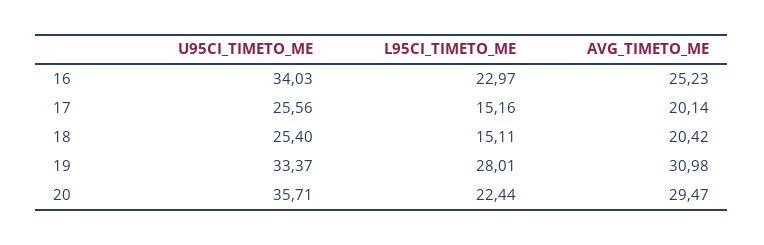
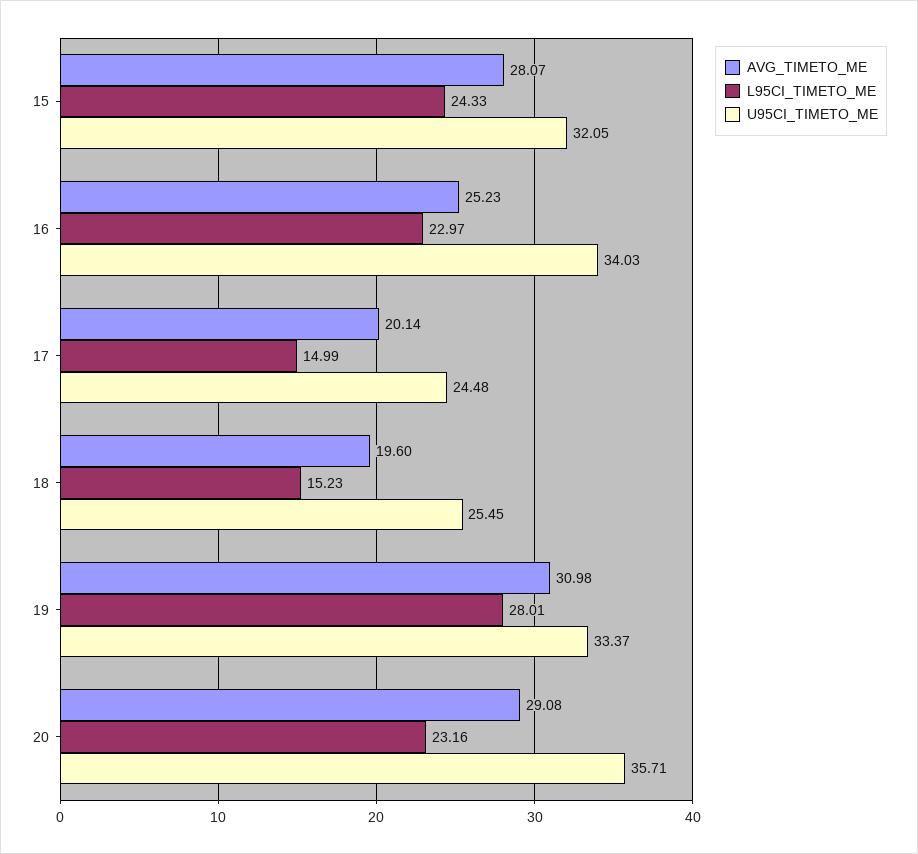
  {
    "U95CI_TIMETO_ME": {
      "16": 34.03,
-     "17": 25.56,
+     "17": 24.48,
-     "18": 25.4,
+     "18": 25.45,
      "19": 33.37,
-     "20": 35.71
+     "20": 35.71,
+     "15": 32.05
    },
    "L95CI_TIMETO_ME": {
      "16": 22.97,
-     "17": 15.16,
+     "17": 14.99,
-     "18": 15.11,
+     "18": 15.23,
      "19": 28.01,
-     "20": 22.44
+     "20": 23.16,
+     "15": 24.33
    },
    "AVG_TIMETO_ME": {
      "16": 25.23,
      "17": 20.14,
-     "18": 20.42,
+     "18": 19.6,
      "19": 30.98,
-     "20": 29.47
+     "20": 29.08,
+     "15": 28.07
    }
  }

